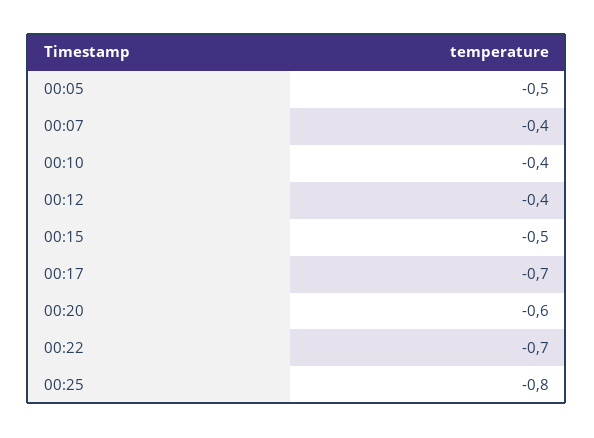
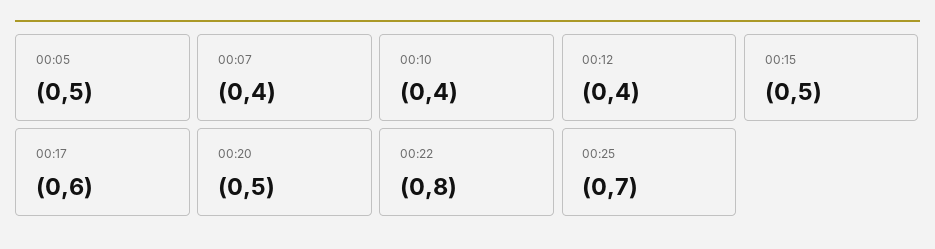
  {
    "00:05": -0.5,
    "00:07": -0.4,
    "00:10": -0.4,
    "00:12": -0.4,
    "00:15": -0.5,
-   "00:17": -0.7,
+   "00:17": -0.6,
-   "00:20": -0.6,
+   "00:20": -0.5,
-   "00:22": -0.7,
+   "00:22": -0.8,
-   "00:25": -0.8
+   "00:25": -0.7
  }

